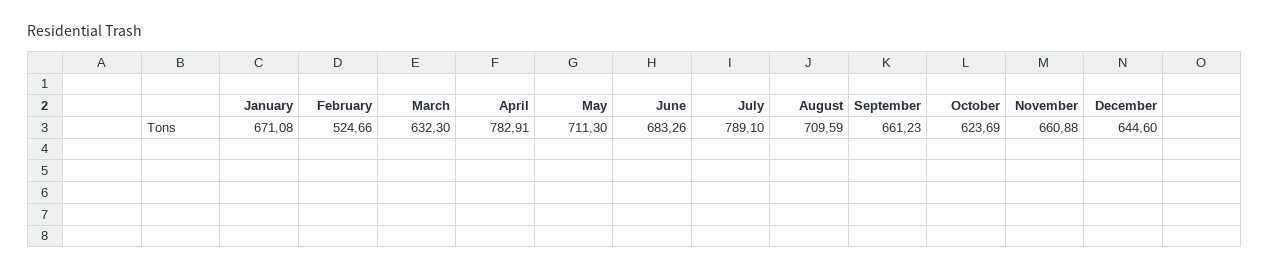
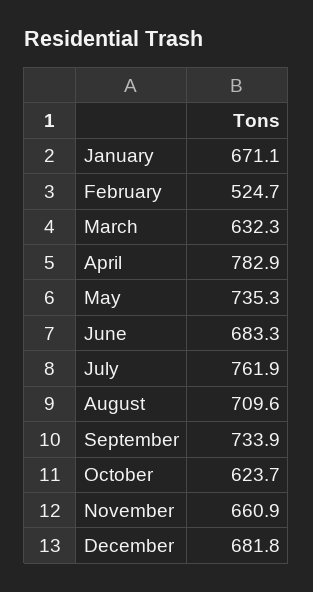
  {
    "January": 671.08,
    "February": 524.66,
    "March": 632.3,
    "April": 782.91,
-   "May": 711.3,
+   "May": 735.3,
    "June": 683.26,
-   "July": 789.1,
+   "July": 761.9,
    "August": 709.59,
-   "September": 661.23,
+   "September": 733.9,
    "October": 623.69,
    "November": 660.88,
-   "December": 644.6
+   "December": 681.8
  }

